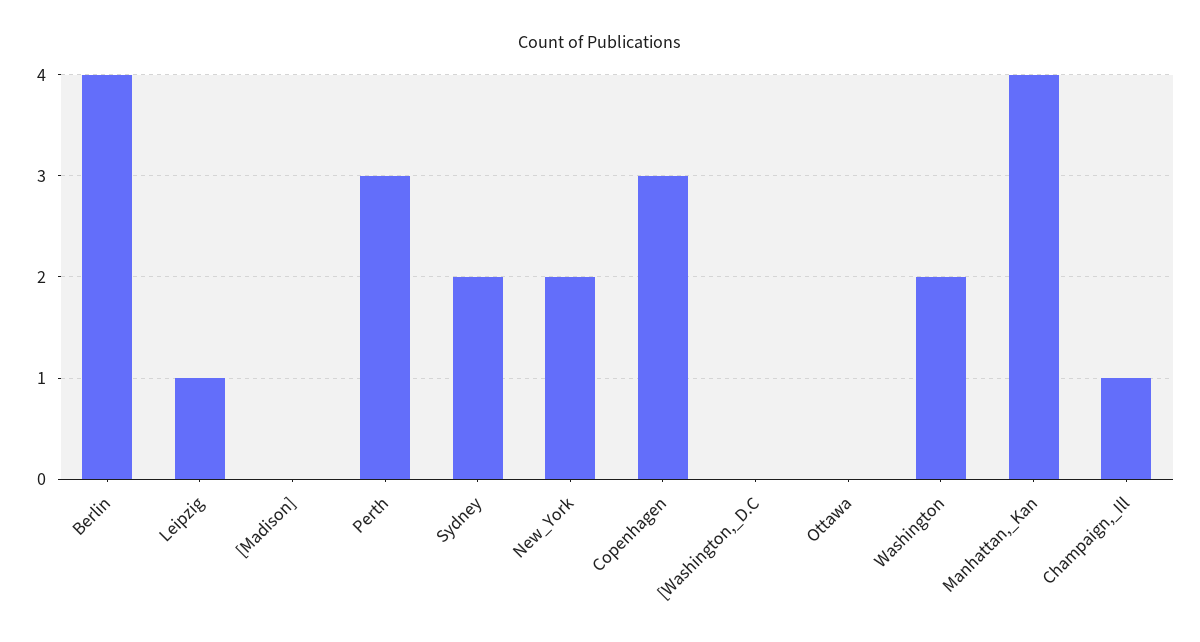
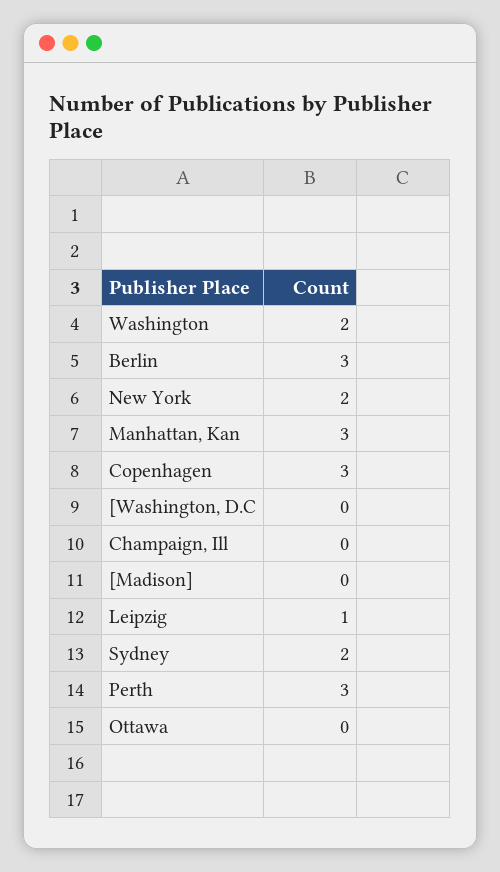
  {
-   "Berlin": 4,
+   "Berlin": 3,
    "Leipzig": 1,
    "[Madison]": 0,
    "Perth": 3,
    "Sydney": 2,
    "New_York": 2,
    "Copenhagen": 3,
    "[Washington,_D.C": 0,
    "Ottawa": 0,
    "Washington": 2,
-   "Manhattan,_Kan": 4,
+   "Manhattan,_Kan": 3,
-   "Champaign,_Ill": 1
+   "Champaign,_Ill": 0
  }

